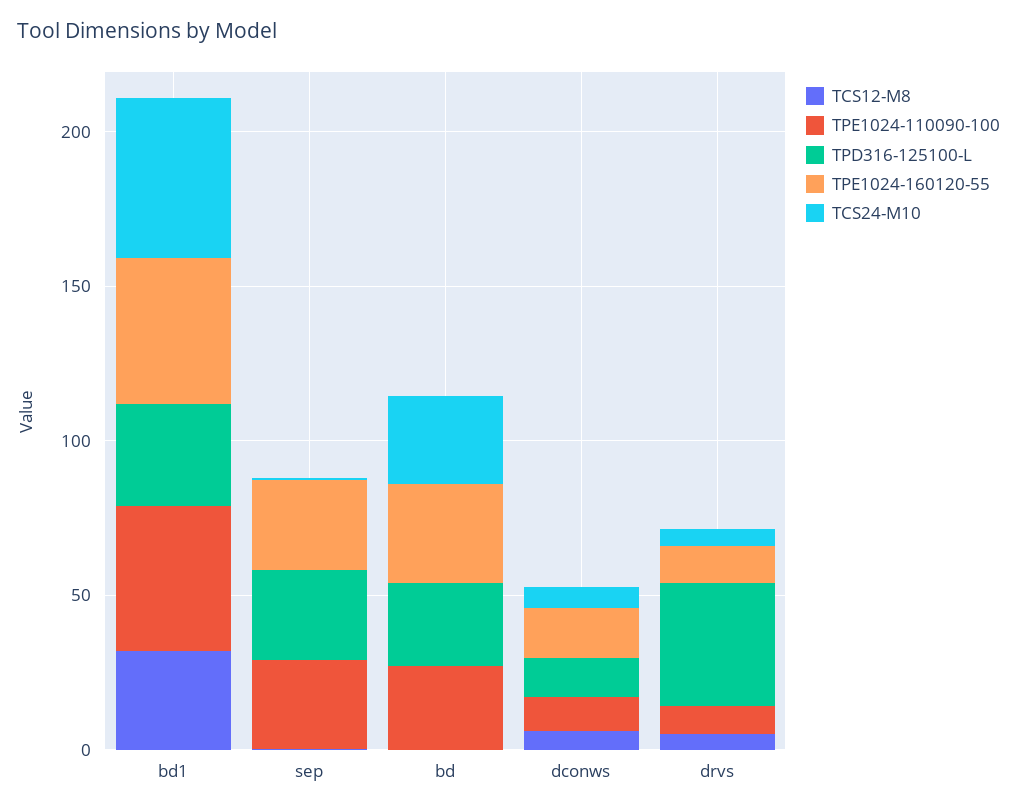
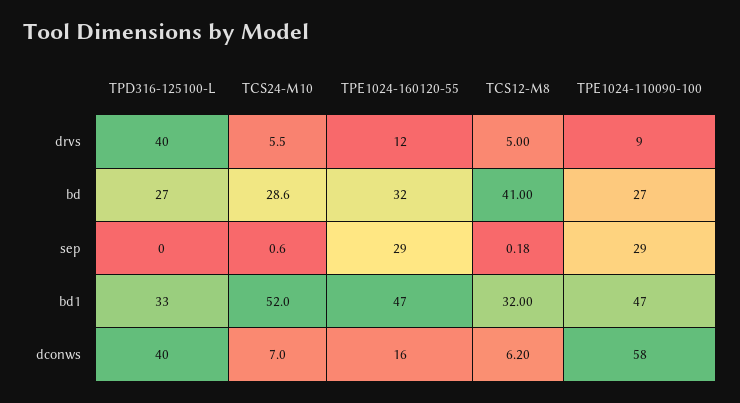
  {
    "TCS12-M8": {
      "bd1": 32,
      "sep": 0.18,
-     "bd": 0,
+     "bd": 41,
      "dconws": 6.2,
      "drvs": 5
    },
    "TPE1024-110090-100": {
      "bd1": 47,
      "sep": 29,
      "bd": 27,
-     "dconws": 10,
+     "dconws": 58,
      "drvs": 9
    },
    "TPD316-125100-L": {
      "bd1": 33,
-     "sep": 30,
+     "sep": 0,
      "bd": 27,
-     "dconws": 10,
+     "dconws": 40,
      "drvs": 40
    },
    "TPE1024-160120-55": {
      "bd1": 47,
      "sep": 29,
      "bd": 32,
      "dconws": 16,
      "drvs": 12
    },
    "TCS24-M10": {
      "bd1": 52,
      "sep": 0.6,
      "bd": 28.6,
      "dconws": 7,
      "drvs": 5.5
    }
  }

